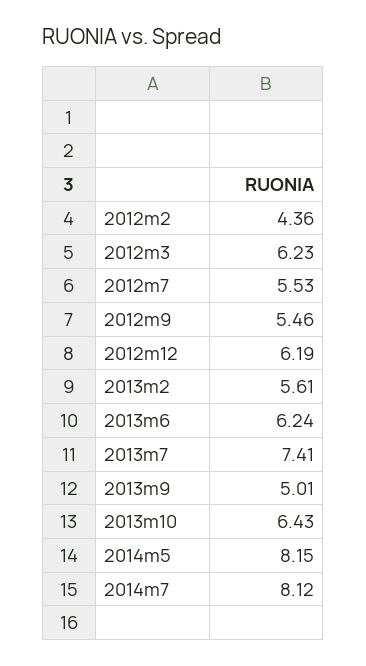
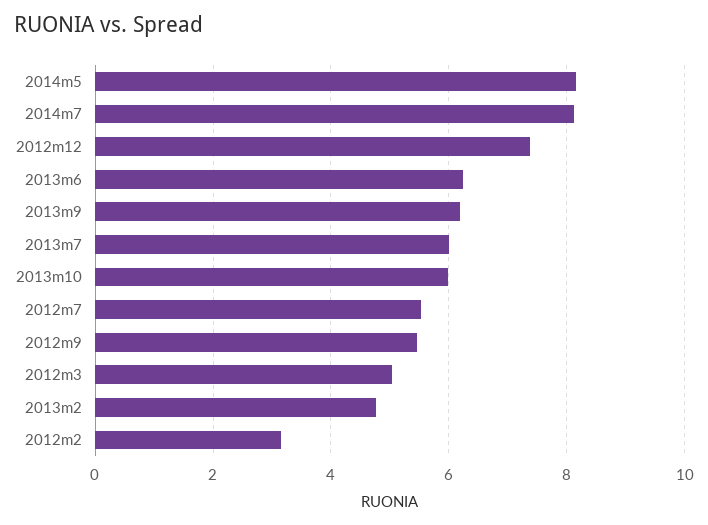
  {
-   "2012m2": 4.36,
+   "2012m2": 3.2,
-   "2012m3": 6.23,
+   "2012m3": 5,
    "2012m7": 5.53,
    "2012m9": 5.46,
-   "2012m12": 6.19,
+   "2012m12": 7.4,
-   "2013m2": 5.61,
+   "2013m2": 4.8,
    "2013m6": 6.24,
-   "2013m7": 7.41,
+   "2013m7": 6,
-   "2013m9": 5.01,
+   "2013m9": 6.2,
-   "2013m10": 6.43,
+   "2013m10": 6,
    "2014m5": 8.15,
    "2014m7": 8.12
  }

